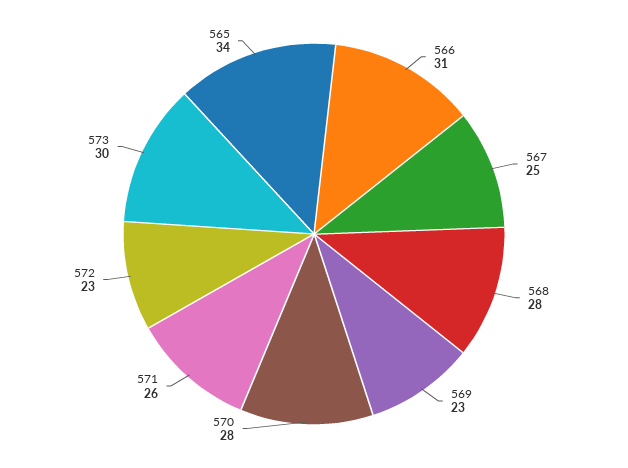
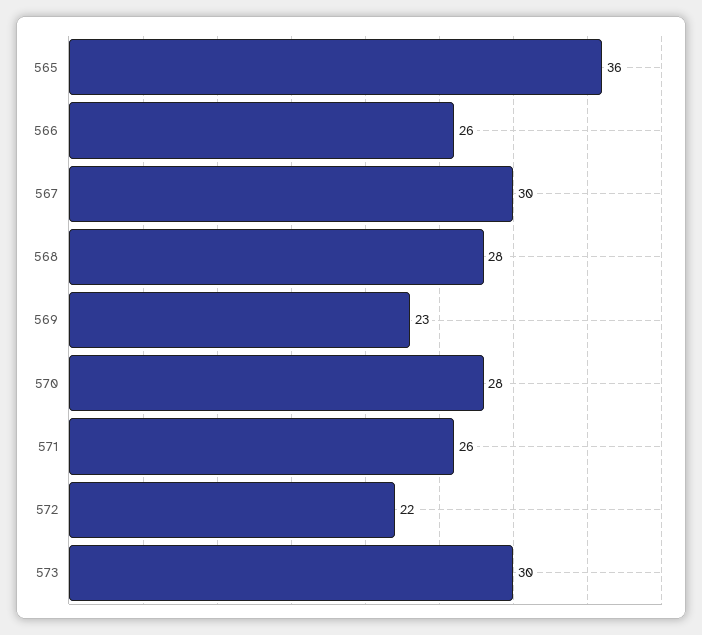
  {
-   "566": 31,
+   "566": 26,
-   "567": 25,
+   "567": 30,
    "568": 28,
    "569": 23,
    "570": 28,
    "571": 26,
-   "572": 23,
+   "572": 22,
    "573": 30,
-   "565": 34
+   "565": 36
  }

